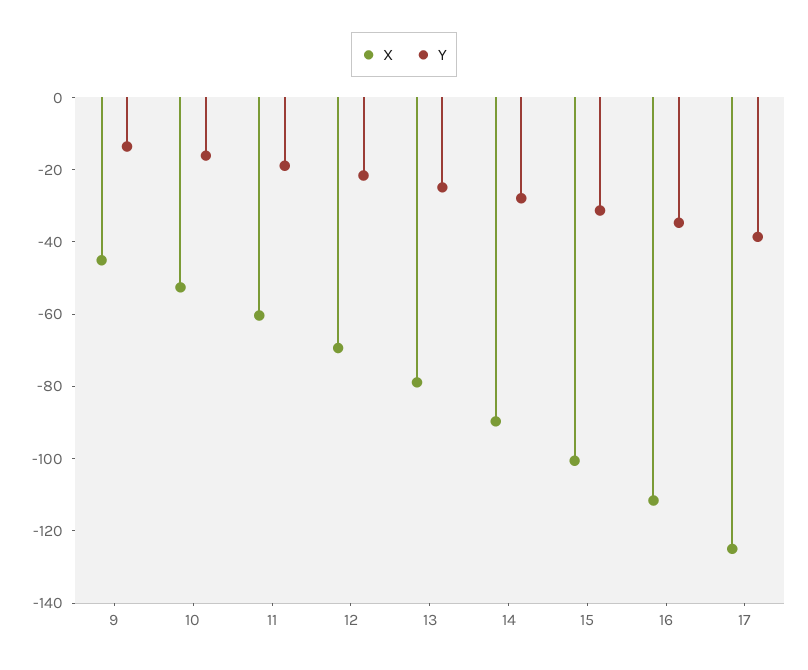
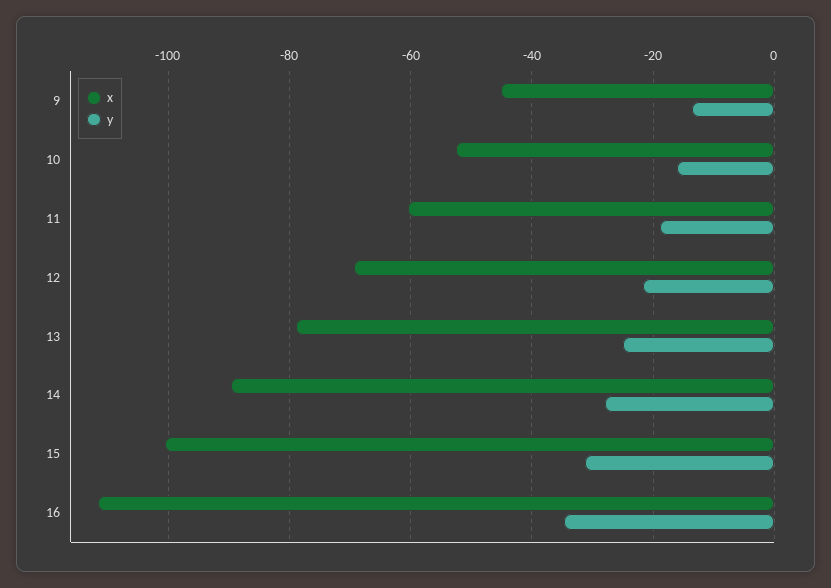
  {
    "X": {
      "9": -46,
      "10": -52,
      "11": -60,
      "12": -70,
      "13": -78,
      "14": -90,
      "15": -100,
-     "16": -112,
+     "16": -112
-     "17": -125
    },
    "Y": {
      "9": -14,
      "10": -16,
      "11": -18,
      "12": -22,
      "13": -24,
      "14": -28,
      "15": -32,
-     "16": -34,
+     "16": -34
-     "17": -40
    }
  }

